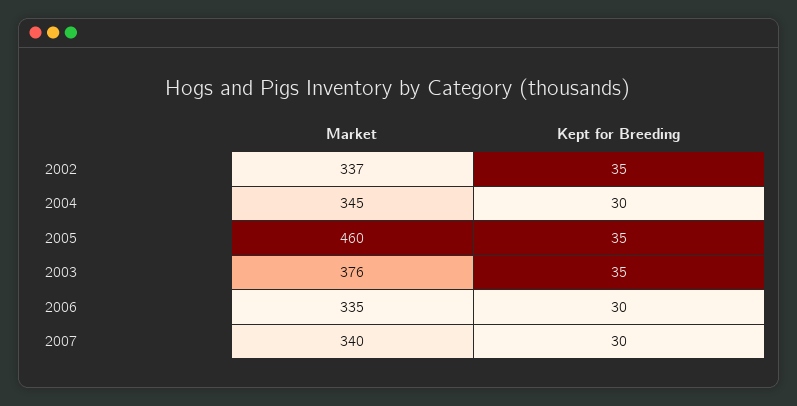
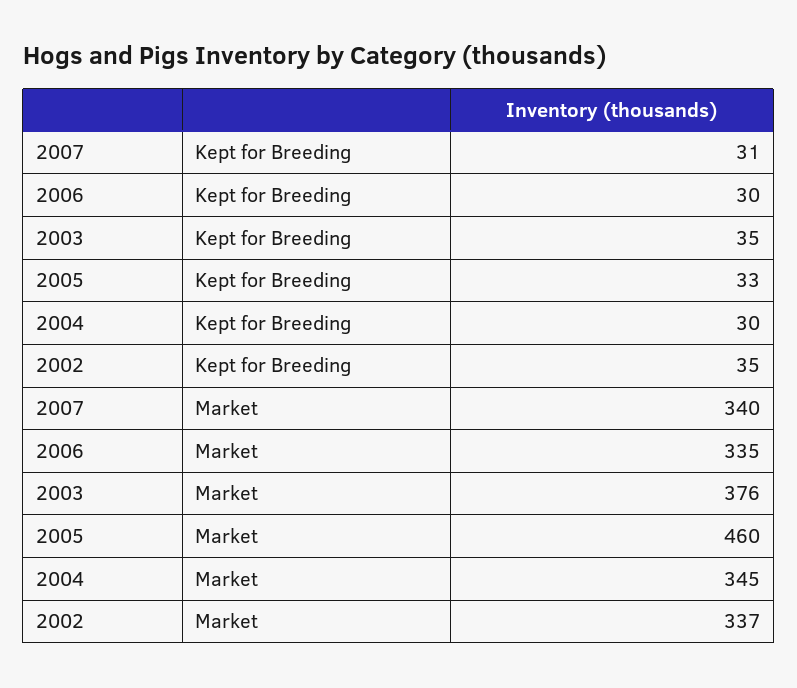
  {
    "Market": {
      "2002": 337,
      "2004": 345,
      "2005": 460,
      "2003": 376,
      "2006": 335,
      "2007": 340
    },
    "Kept for Breeding": {
      "2002": 35,
      "2004": 30,
-     "2005": 35,
+     "2005": 33,
      "2003": 35,
      "2006": 30,
-     "2007": 30
+     "2007": 31
    }
  }

